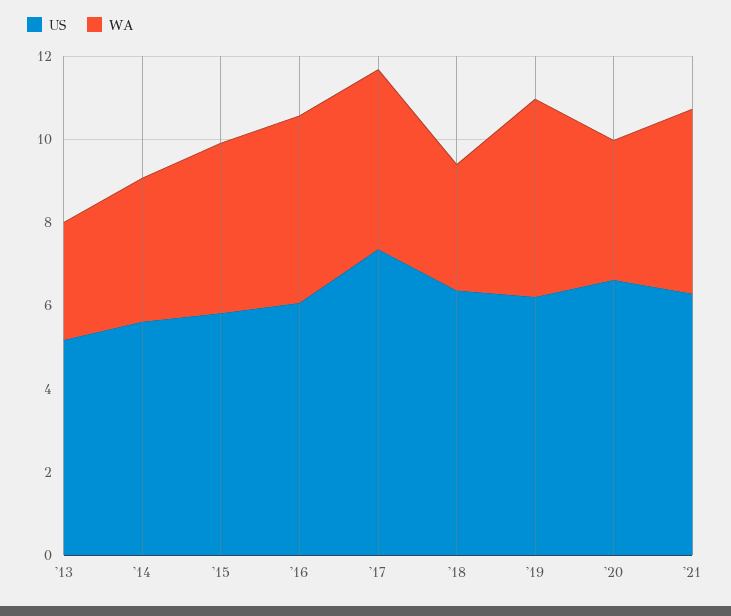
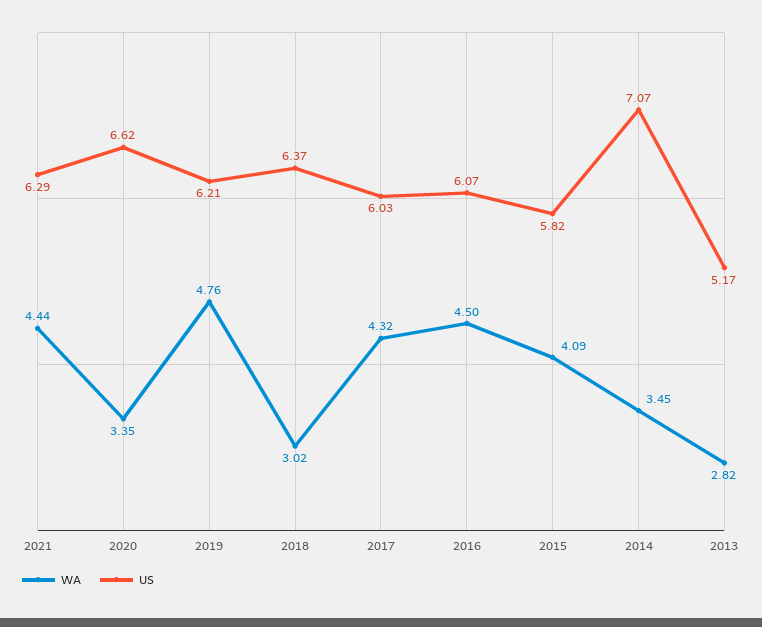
  {
    "US": {
      "'13": 5.17,
-     "'14": 5.5,
+     "'14": 7.07,
      "'15": 5.82,
      "'16": 6.07,
-     "'17": 7.5,
+     "'17": 6.03,
      "'18": 6.37,
      "'19": 6.21,
      "'20": 6.62,
      "'21": 6.29
    },
    "WA": {
      "'13": 2.82,
      "'14": 3.45,
      "'15": 4.09,
      "'16": 4.5,
      "'17": 4.32,
      "'18": 3.02,
      "'19": 4.76,
      "'20": 3.35,
      "'21": 4.44
    }
  }

